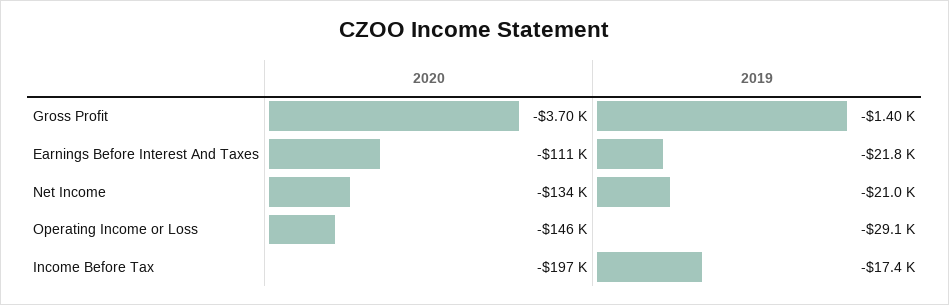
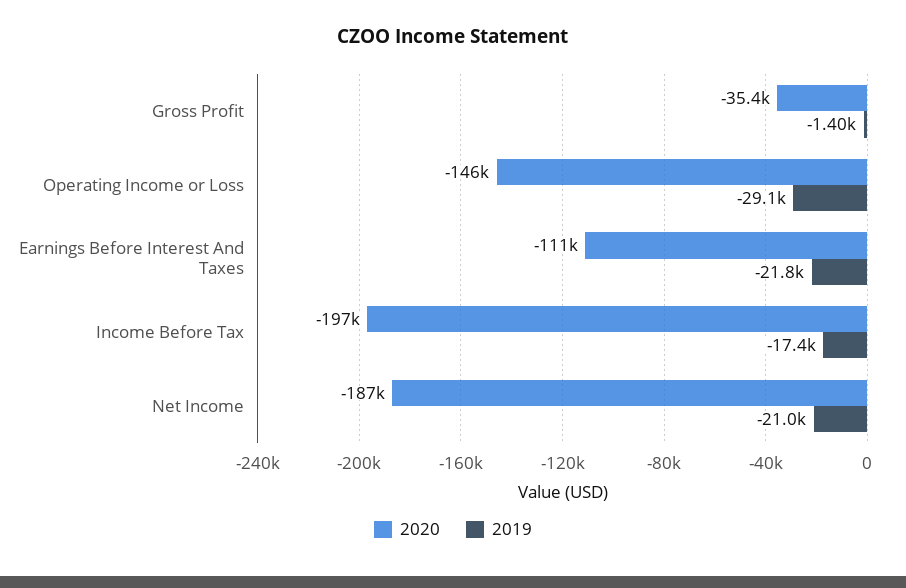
  {
    "2020": {
-     "Gross Profit": -3700,
+     "Gross Profit": -35400,
      "Earnings Before Interest And Taxes": -111000,
-     "Net Income": -134000,
+     "Net Income": -187000,
      "Operating Income or Loss": -146000,
      "Income Before Tax": -197000
    },
    "2019": {
      "Gross Profit": -1400,
      "Earnings Before Interest And Taxes": -21800,
      "Net Income": -21000,
      "Operating Income or Loss": -29100,
      "Income Before Tax": -17400
    }
  }

